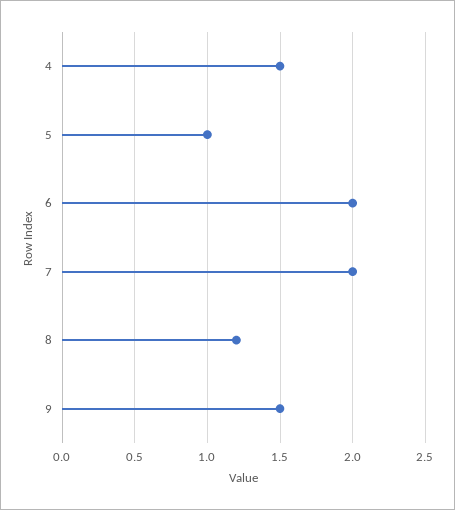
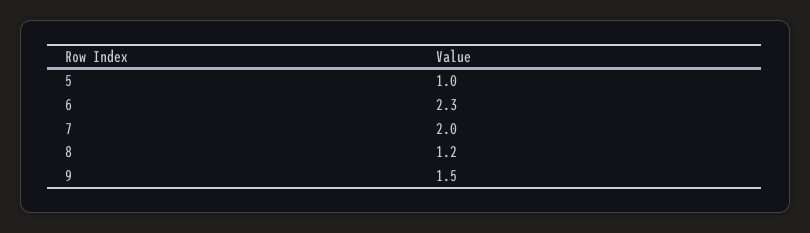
  {
-   "4": 1.5,
    "5": 1,
-   "6": 2,
+   "6": 2.3,
    "7": 2,
    "8": 1.2,
    "9": 1.5
  }

